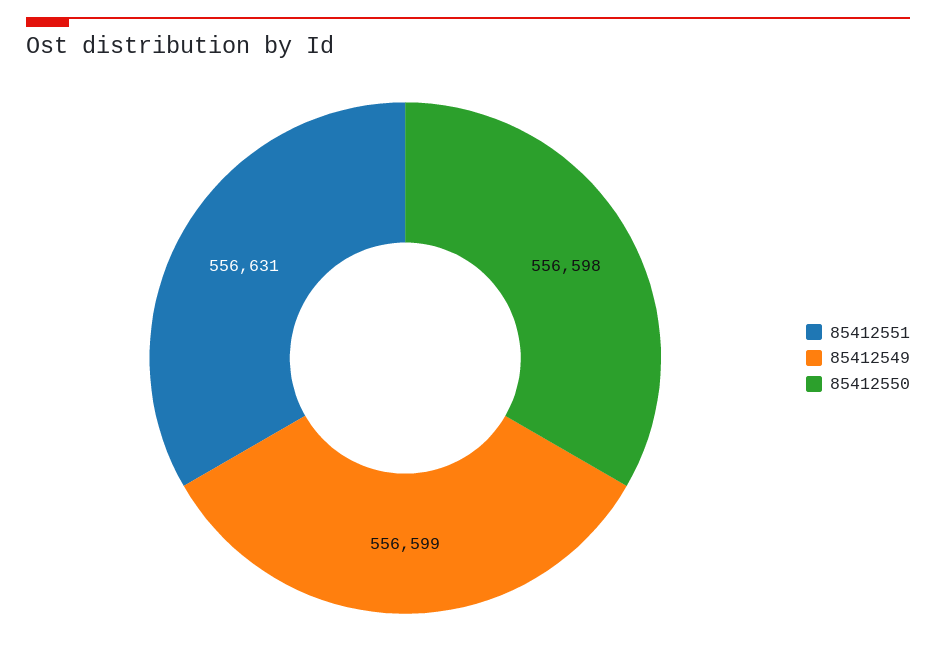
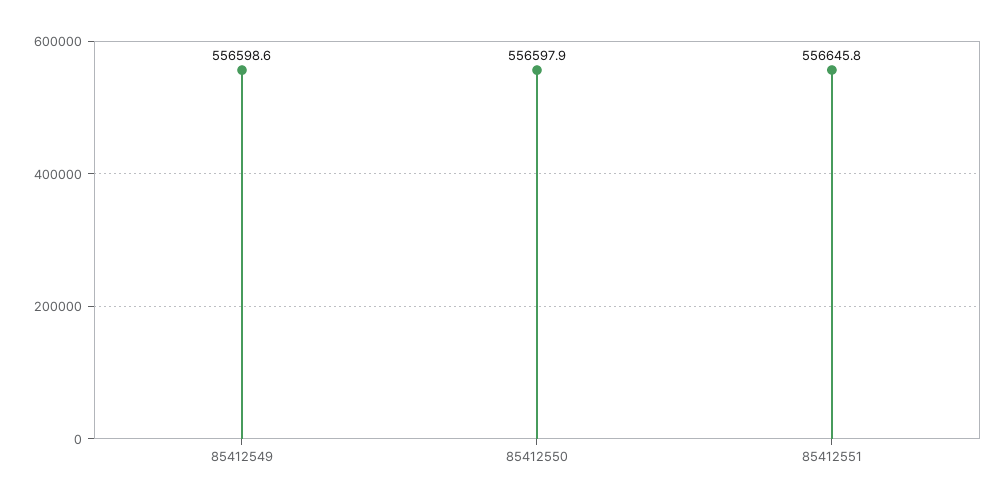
  {
-   "85412551": 556631,
+   "85412551": 556645.8,
    "85412549": 556598.6,
    "85412550": 556597.9
  }

